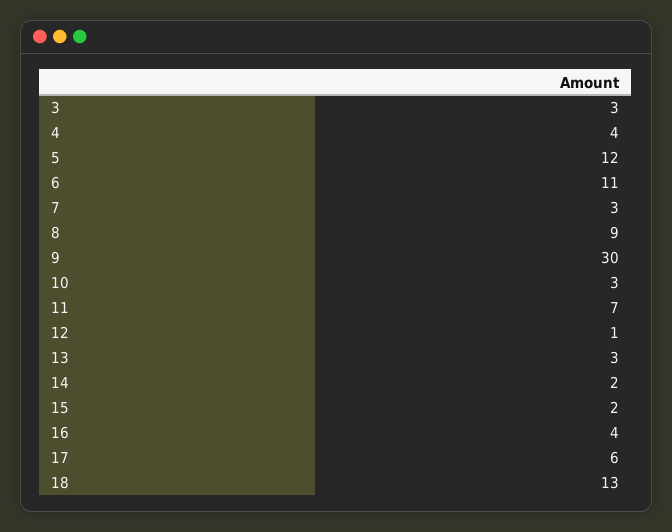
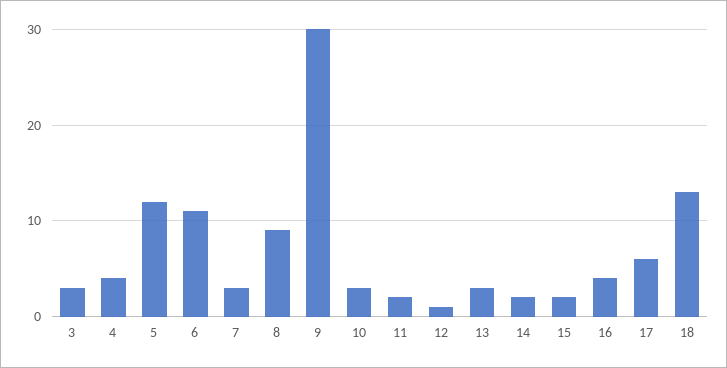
  {
    "3": 3,
    "4": 4,
    "5": 12,
    "6": 11,
    "7": 3,
    "8": 9,
    "9": 30,
    "10": 3,
-   "11": 7,
+   "11": 2,
    "12": 1,
    "13": 3,
    "14": 2,
    "15": 2,
    "16": 4,
    "17": 6,
    "18": 13
  }

